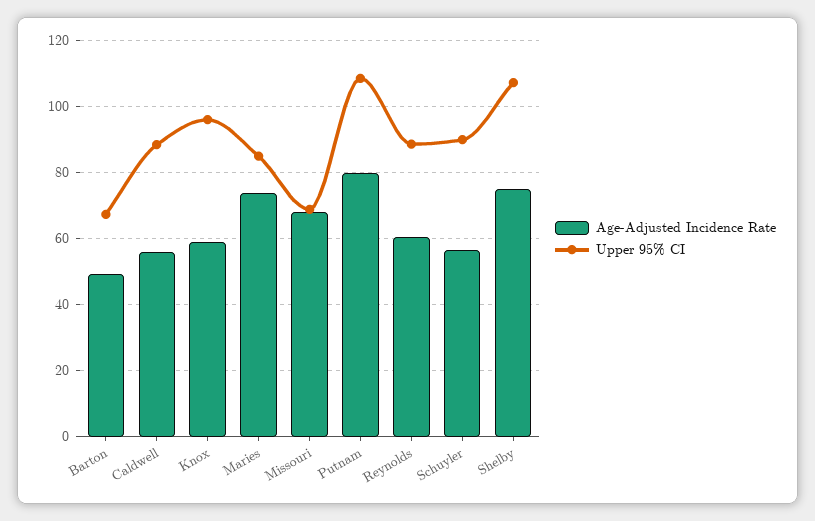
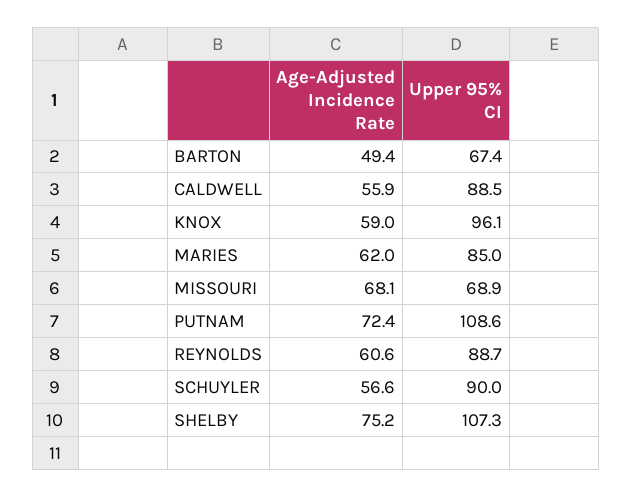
  {
    "Age-Adjusted Incidence Rate": {
      "Barton": 49.4,
      "Caldwell": 55.9,
      "Knox": 59,
-     "Maries": 74,
+     "Maries": 62,
      "Missouri": 68.1,
-     "Putnam": 80,
+     "Putnam": 72.4,
      "Reynolds": 60.6,
      "Schuyler": 56.6,
      "Shelby": 75.2
    },
    "Upper 95% CI": {
      "Barton": 67.4,
      "Caldwell": 88.5,
      "Knox": 96.1,
      "Maries": 85,
      "Missouri": 68.9,
      "Putnam": 108.6,
      "Reynolds": 88.7,
      "Schuyler": 90,
      "Shelby": 107.3
    }
  }

